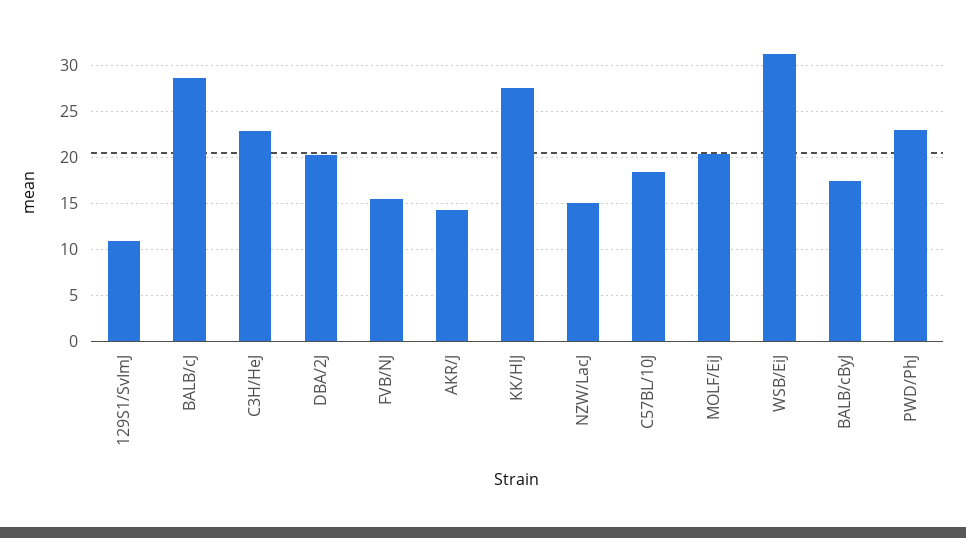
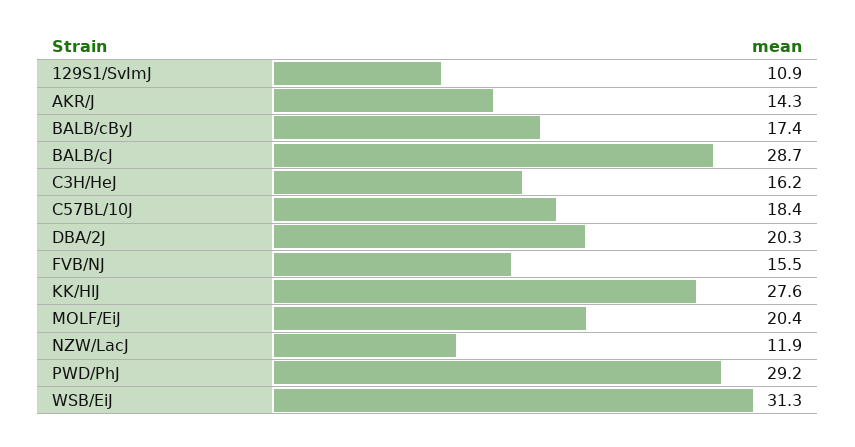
  {
    "129S1/SvImJ": 10.9,
    "BALB/cJ": 28.7,
-   "C3H/HeJ": 23,
+   "C3H/HeJ": 16.2,
    "DBA/2J": 20.3,
    "FVB/NJ": 15.5,
    "AKR/J": 14.3,
    "KK/HlJ": 27.6,
-   "NZW/LacJ": 15,
+   "NZW/LacJ": 11.9,
    "C57BL/10J": 18.4,
    "MOLF/EiJ": 20.4,
    "WSB/EiJ": 31.3,
    "BALB/cByJ": 17.4,
-   "PWD/PhJ": 23
+   "PWD/PhJ": 29.2
  }

